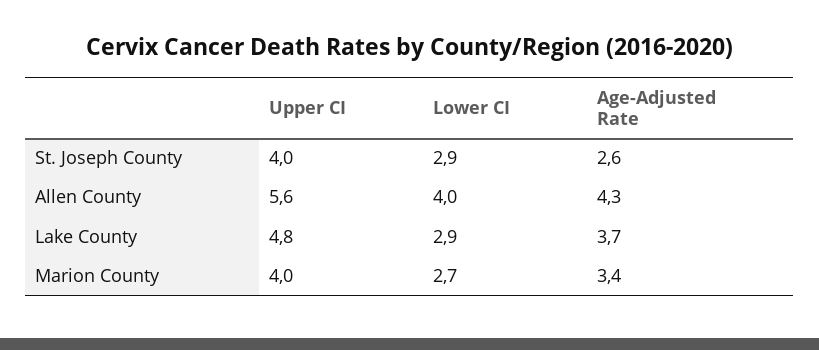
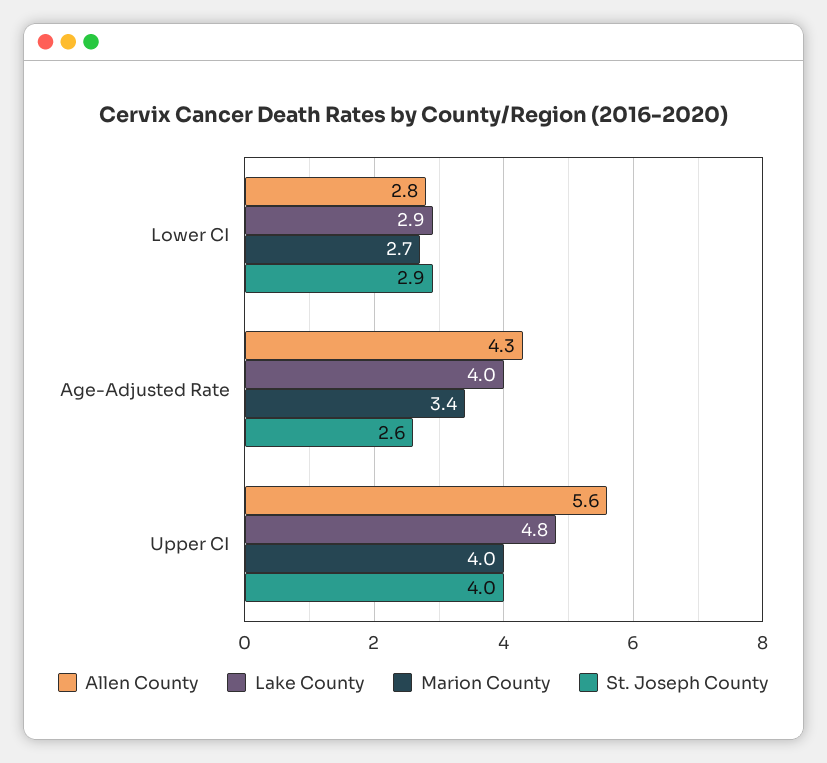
  {
    "St. Joseph County": {
      "Upper CI": 4,
      "Lower CI": 2.9,
      "Age-Adjusted Rate": 2.6
    },
    "Allen County": {
      "Upper CI": 5.6,
-     "Lower CI": 4,
+     "Lower CI": 2.8,
      "Age-Adjusted Rate": 4.3
    },
    "Lake County": {
      "Upper CI": 4.8,
      "Lower CI": 2.9,
-     "Age-Adjusted Rate": 3.7
+     "Age-Adjusted Rate": 4
    },
    "Marion County": {
      "Upper CI": 4,
      "Lower CI": 2.7,
      "Age-Adjusted Rate": 3.4
    }
  }

